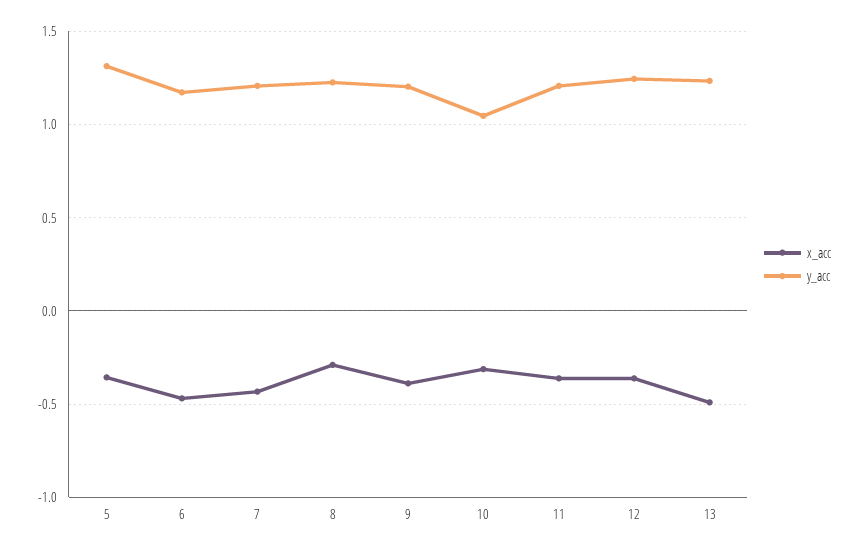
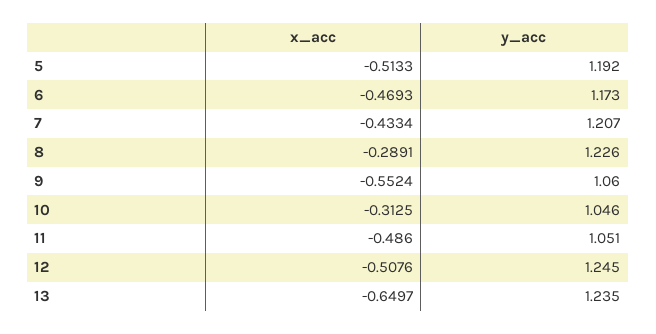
  {
    "x_acc": {
-     "5": -0.35,
+     "5": -0.5133,
      "6": -0.4693,
      "7": -0.4334,
      "8": -0.2891,
-     "9": -0.4,
+     "9": -0.5524,
      "10": -0.3125,
-     "11": -0.35,
+     "11": -0.486,
-     "12": -0.35,
+     "12": -0.5076,
-     "13": -0.5
+     "13": -0.6497
    },
    "y_acc": {
-     "5": 1.3,
+     "5": 1.192,
      "6": 1.173,
      "7": 1.207,
      "8": 1.226,
-     "9": 1.2,
+     "9": 1.06,
      "10": 1.046,
-     "11": 1.2,
+     "11": 1.051,
      "12": 1.245,
      "13": 1.235
    }
  }

